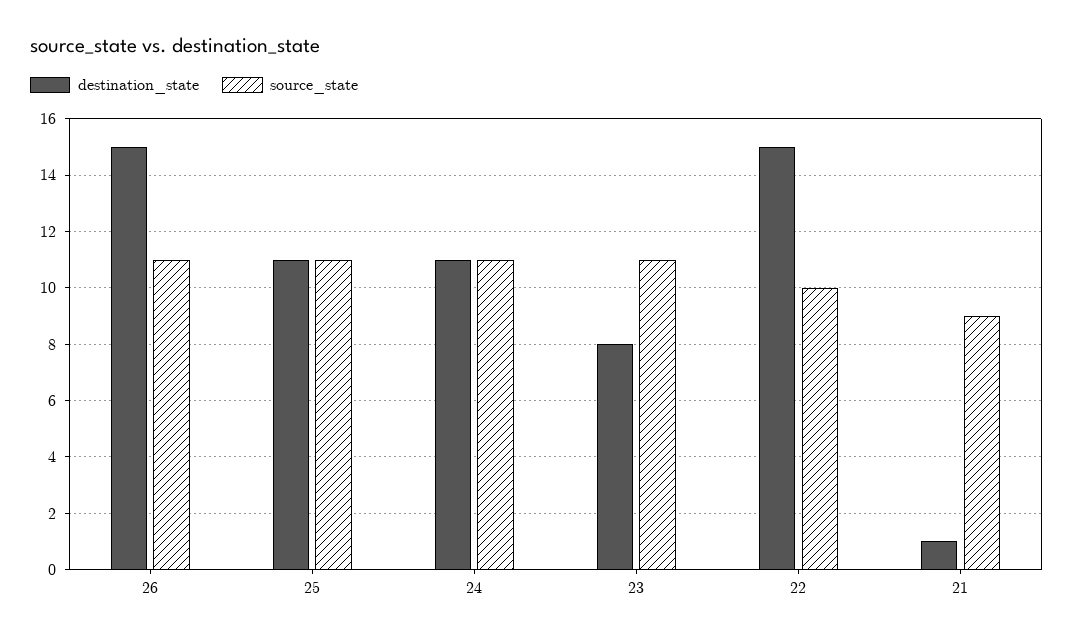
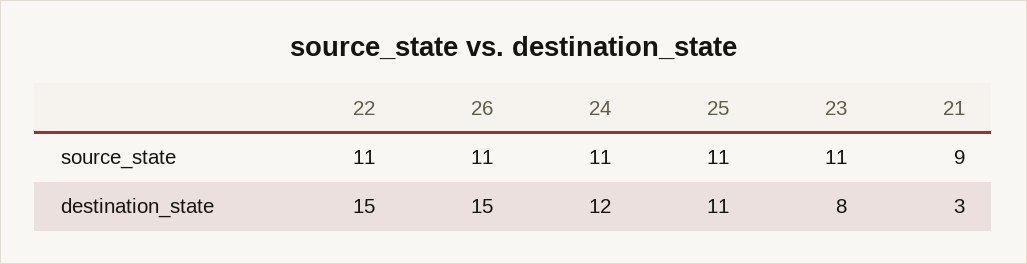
  {
    "destination_state": {
      "26": 15,
      "25": 11,
-     "24": 11,
+     "24": 12,
      "23": 8,
      "22": 15,
-     "21": 1
+     "21": 3
    },
    "source_state": {
      "26": 11,
      "25": 11,
      "24": 11,
      "23": 11,
-     "22": 10,
+     "22": 11,
      "21": 9
    }
  }

